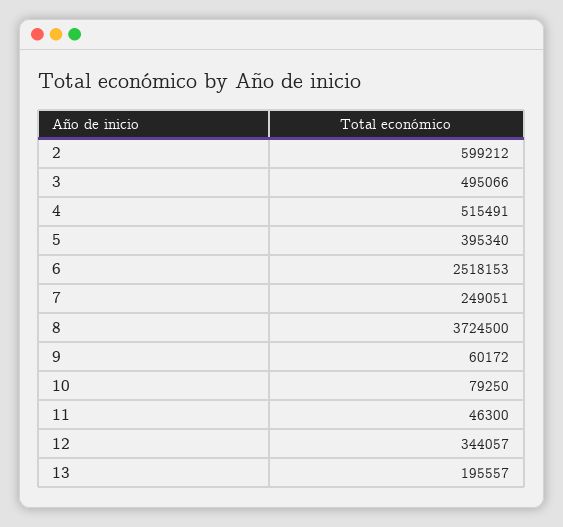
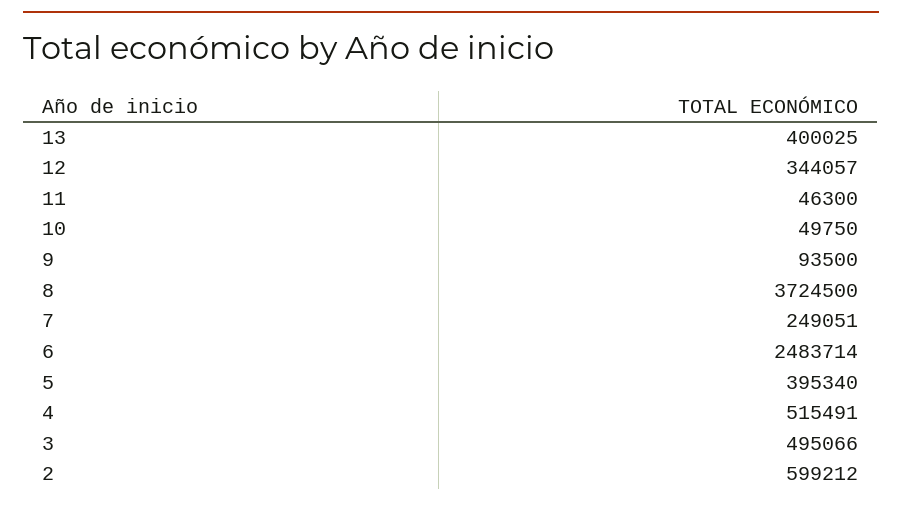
  {
    "2": 599212,
    "3": 495066,
    "4": 515491,
    "5": 395340,
-   "6": 2518153,
+   "6": 2483714,
    "7": 249051,
    "8": 3724500,
-   "9": 60172,
+   "9": 93500,
-   "10": 79250,
+   "10": 49750,
    "11": 46300,
    "12": 344057,
-   "13": 195557
+   "13": 400025
  }

